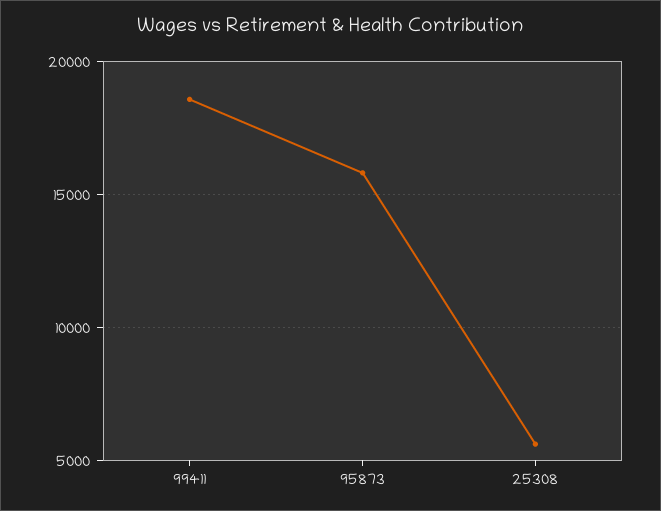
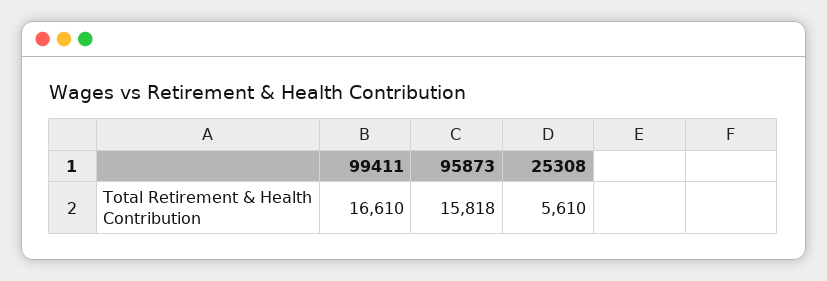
  {
-   "99411": 18500,
+   "99411": 16610,
    "95873": 15818,
    "25308": 5610
  }

